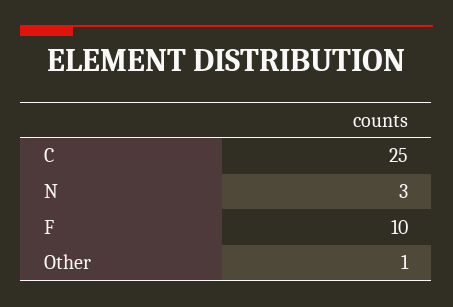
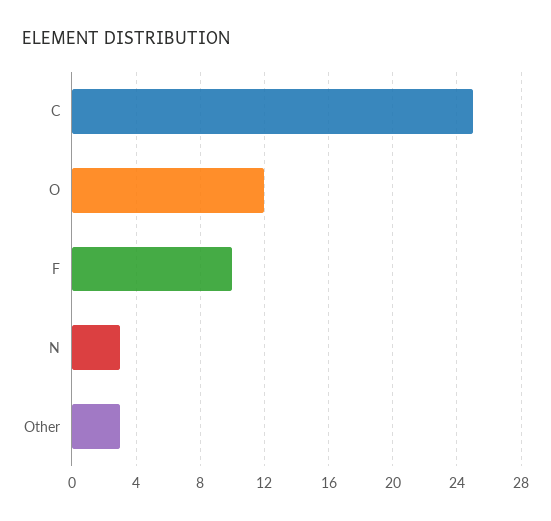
  {
    "C": 25,
    "N": 3,
    "F": 10,
-   "Other": 1
+   "Other": 3,
+   "O": 12
  }

